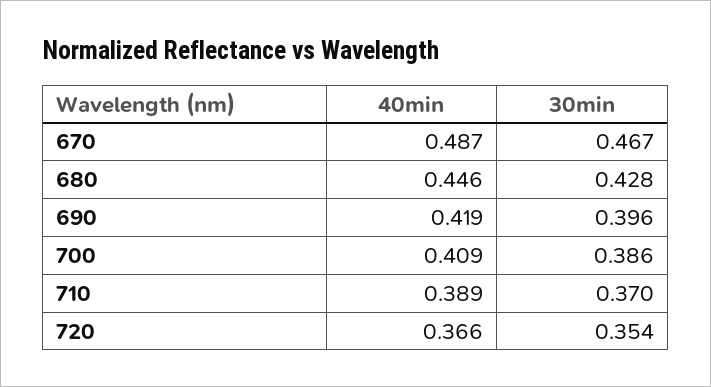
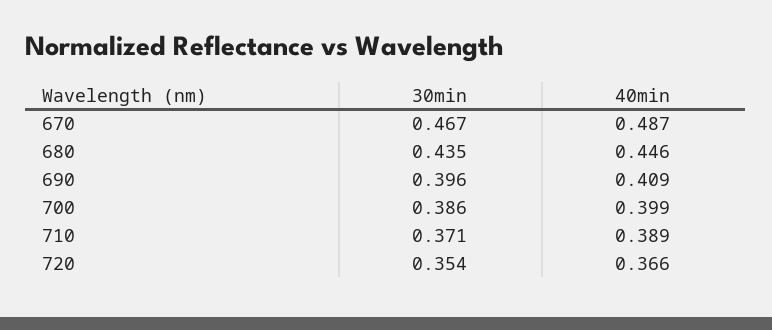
  {
    "40min": {
      "670": 0.487,
      "680": 0.446,
-     "690": 0.419,
+     "690": 0.409,
-     "700": 0.409,
+     "700": 0.399,
      "710": 0.389,
      "720": 0.366
    },
    "30min": {
      "670": 0.467,
-     "680": 0.428,
+     "680": 0.435,
      "690": 0.396,
      "700": 0.386,
-     "710": 0.37,
+     "710": 0.371,
      "720": 0.354
    }
  }

